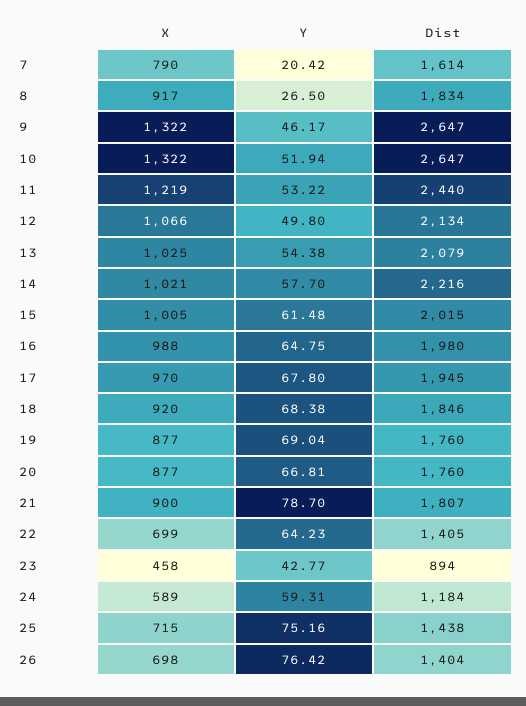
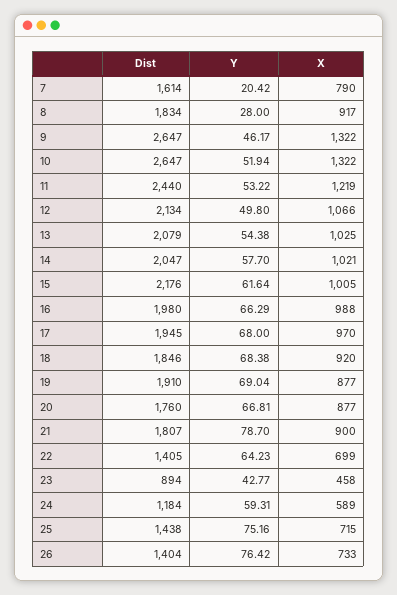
  {
    "X": {
      "7": 790,
      "8": 917,
      "9": 1322,
      "10": 1322,
      "11": 1219,
      "12": 1066,
      "13": 1025,
      "14": 1021,
      "15": 1005,
      "16": 988,
      "17": 970,
      "18": 920,
      "19": 877,
      "20": 877,
      "21": 900,
      "22": 699,
      "23": 458,
      "24": 589,
      "25": 715,
-     "26": 698
+     "26": 733
    },
    "Y": {
      "7": 20.42,
-     "8": 26.5,
+     "8": 28,
      "9": 46.17,
      "10": 51.94,
      "11": 53.22,
      "12": 49.8,
      "13": 54.38,
      "14": 57.7,
-     "15": 61.48,
+     "15": 61.64,
-     "16": 64.75,
+     "16": 66.29,
-     "17": 67.8,
+     "17": 68,
      "18": 68.38,
      "19": 69.04,
      "20": 66.81,
      "21": 78.7,
      "22": 64.23,
      "23": 42.77,
      "24": 59.31,
      "25": 75.16,
      "26": 76.42
    },
    "Dist": {
      "7": 1614,
      "8": 1834,
      "9": 2647,
      "10": 2647,
      "11": 2440,
      "12": 2134,
      "13": 2079,
-     "14": 2216,
+     "14": 2047,
-     "15": 2015,
+     "15": 2176,
      "16": 1980,
      "17": 1945,
      "18": 1846,
-     "19": 1760,
+     "19": 1910,
      "20": 1760,
      "21": 1807,
      "22": 1405,
      "23": 894,
      "24": 1184,
      "25": 1438,
      "26": 1404
    }
  }

